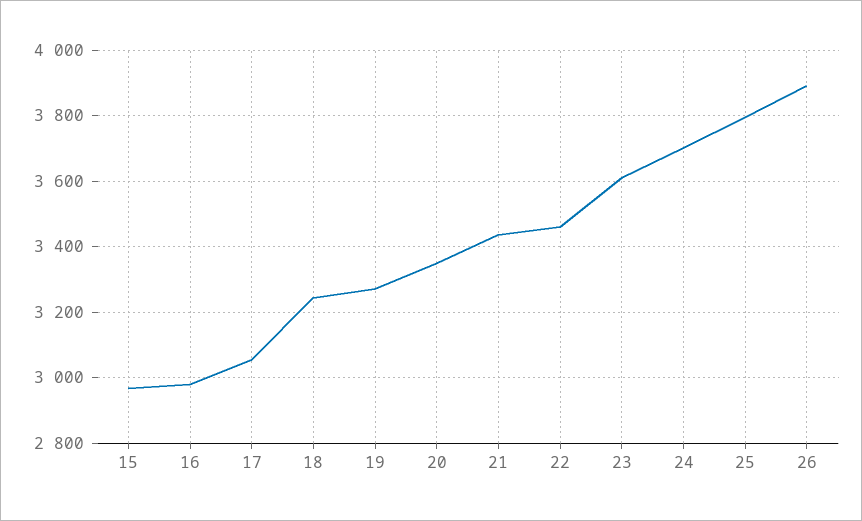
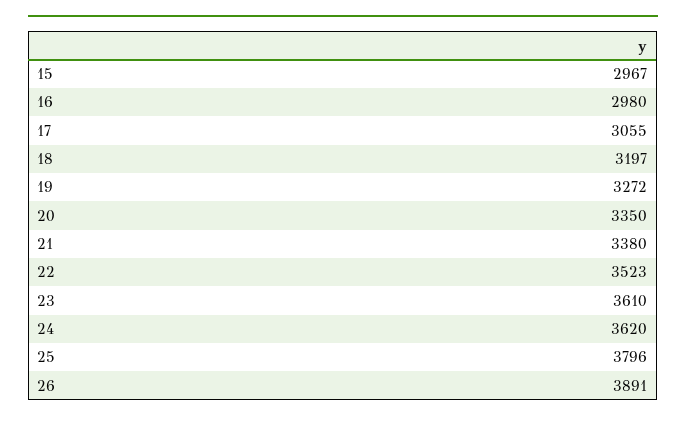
  {
    "15": 2967,
    "16": 2980,
    "17": 3055,
-   "18": 3240,
+   "18": 3197,
    "19": 3272,
    "20": 3350,
-   "21": 3440,
+   "21": 3380,
-   "22": 3460,
+   "22": 3523,
    "23": 3610,
-   "24": 3700,
+   "24": 3620,
    "25": 3796,
    "26": 3891
  }

